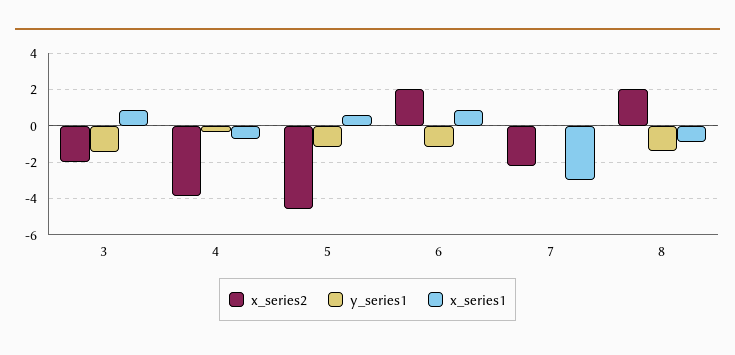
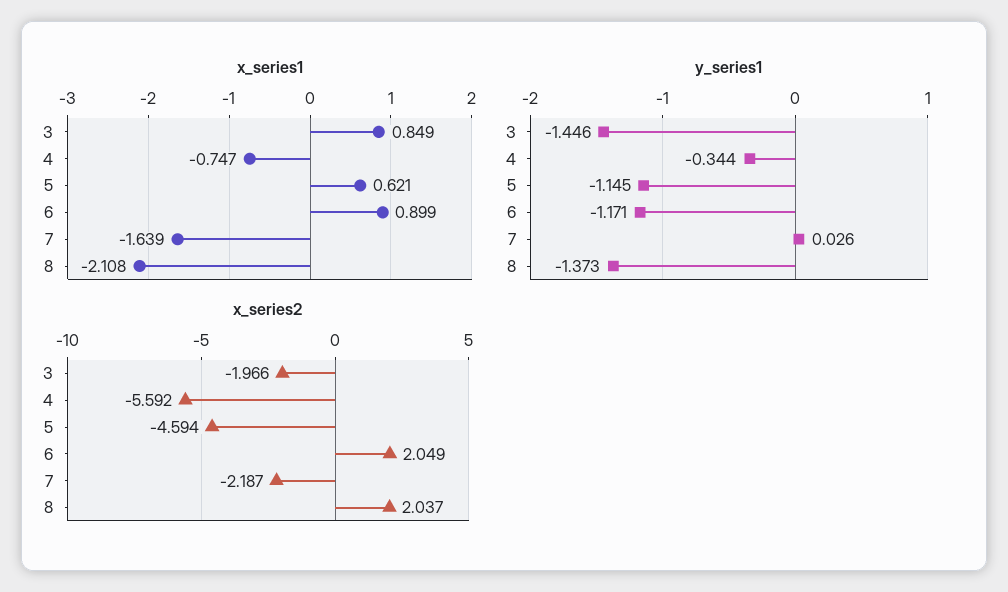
  {
    "x_series2": {
      "3": -1.966,
-     "4": -4,
+     "4": -5.592,
      "5": -4.594,
      "6": 2.049,
      "7": -2.187,
      "8": 2.037
    },
    "y_series1": {
      "3": -1.446,
      "4": -0.344,
      "5": -1.145,
      "6": -1.171,
      "7": 0.026,
      "8": -1.373
    },
    "x_series1": {
      "3": 0.849,
      "4": -0.747,
      "5": 0.621,
      "6": 0.899,
-     "7": -3,
+     "7": -1.639,
-     "8": -1
+     "8": -2.108
    }
  }

